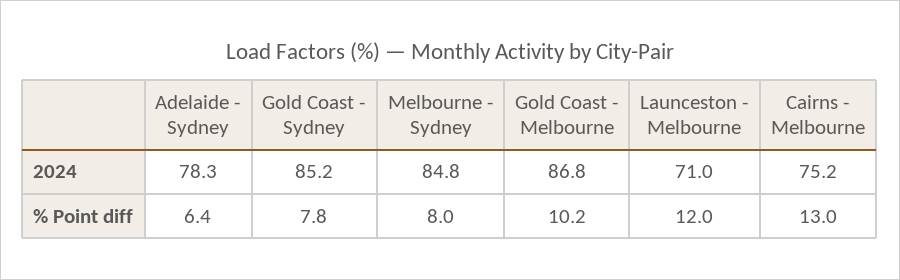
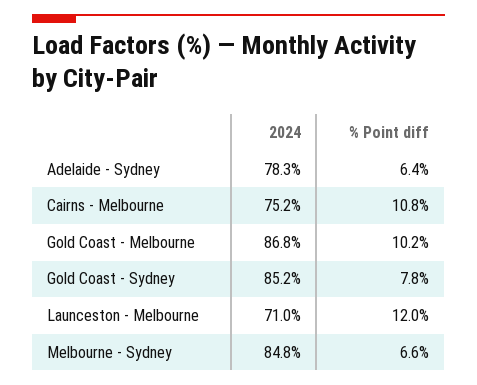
  {
    "Adelaide - Sydney": {
      "2024": 78.3,
      "% Point diff": 6.4
    },
    "Gold Coast - Sydney": {
      "2024": 85.2,
      "% Point diff": 7.8
    },
    "Melbourne - Sydney": {
      "2024": 84.8,
-     "% Point diff": 8
+     "% Point diff": 6.6
    },
    "Gold Coast - Melbourne": {
      "2024": 86.8,
      "% Point diff": 10.2
    },
    "Launceston - Melbourne": {
      "2024": 71,
      "% Point diff": 12
    },
    "Cairns - Melbourne": {
      "2024": 75.2,
-     "% Point diff": 13
+     "% Point diff": 10.8
    }
  }

